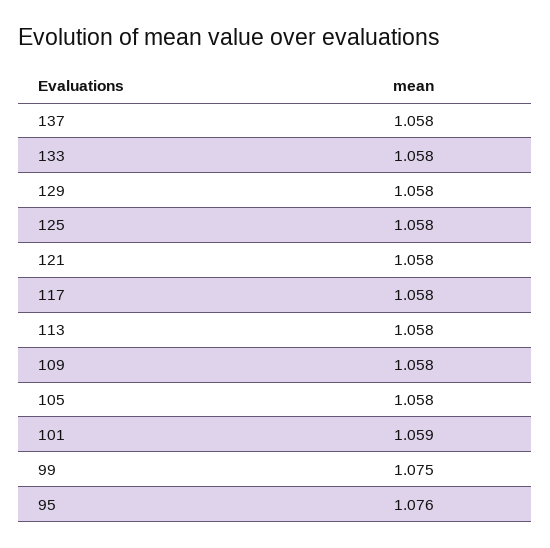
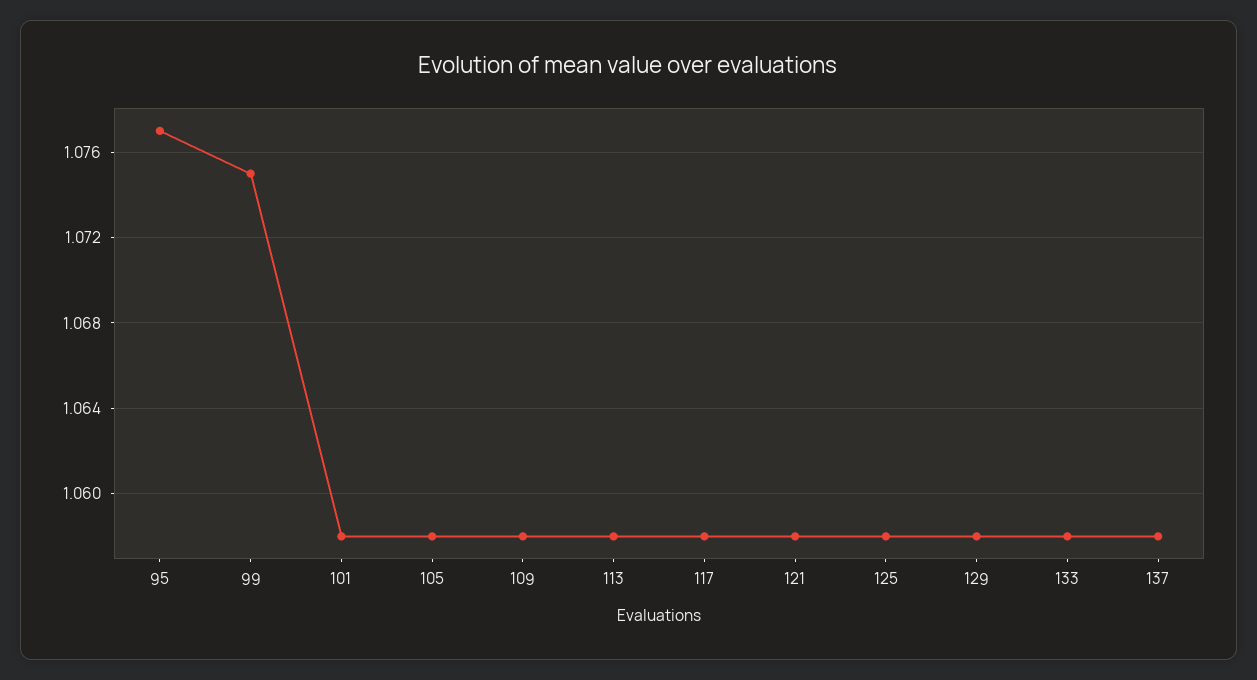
  {
    "137": 1.058,
    "133": 1.058,
    "129": 1.058,
    "125": 1.058,
    "121": 1.058,
    "117": 1.058,
    "113": 1.058,
    "109": 1.058,
    "105": 1.058,
-   "101": 1.059,
+   "101": 1.058,
    "99": 1.075,
-   "95": 1.076
+   "95": 1.077
  }

